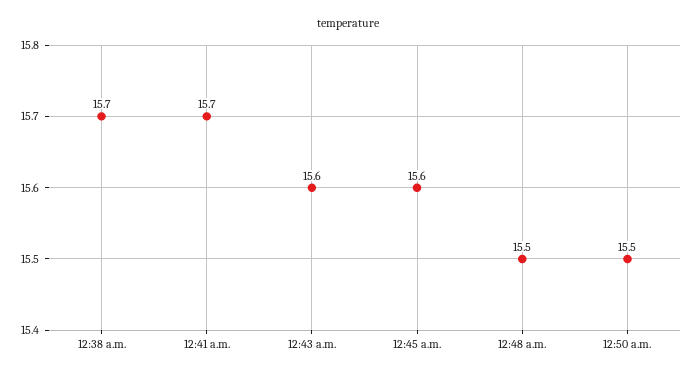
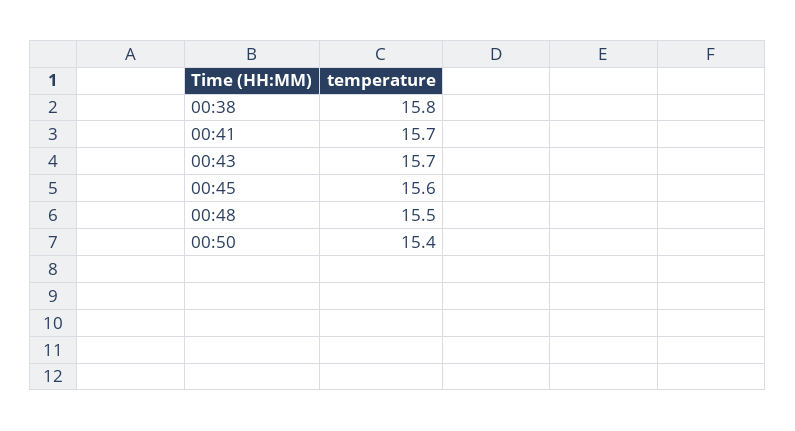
  {
-   "12:38 a.m.": 15.7,
+   "12:38 a.m.": 15.8,
    "12:41 a.m.": 15.7,
-   "12:43 a.m.": 15.6,
+   "12:43 a.m.": 15.7,
    "12:45 a.m.": 15.6,
    "12:48 a.m.": 15.5,
-   "12:50 a.m.": 15.5
+   "12:50 a.m.": 15.4
  }

